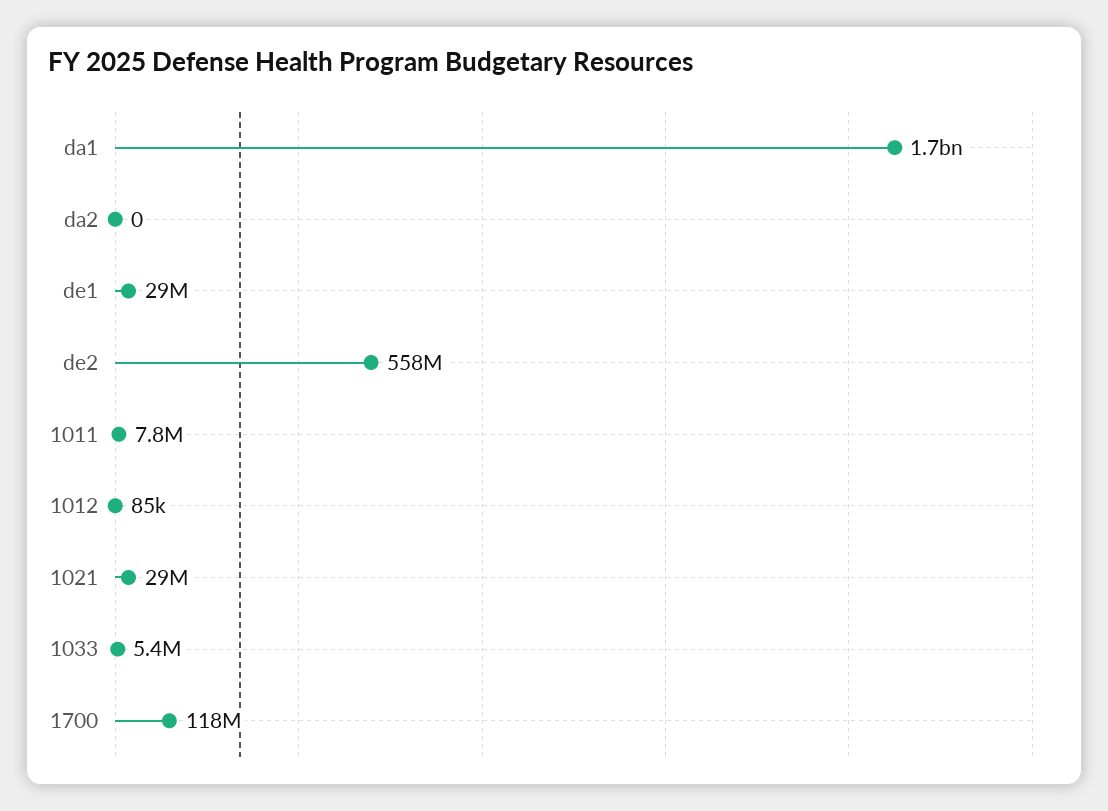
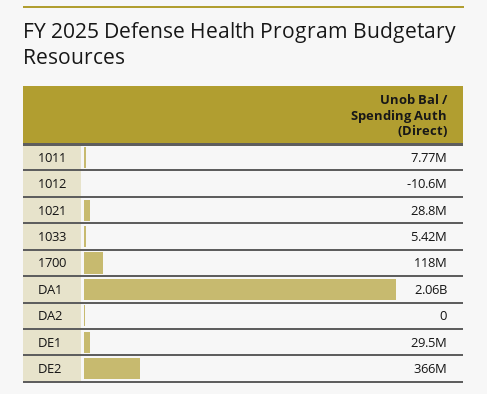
  {
-   "da1": 1700000000,
+   "da1": 2060000000,
    "da2": 0,
    "de1": 29500000,
-   "de2": 558000000,
+   "de2": 366000000,
    "1011": 7770000,
-   "1012": 85000,
+   "1012": -10600000,
    "1021": 28800000,
    "1033": 5420000,
    "1700": 118000000
  }

